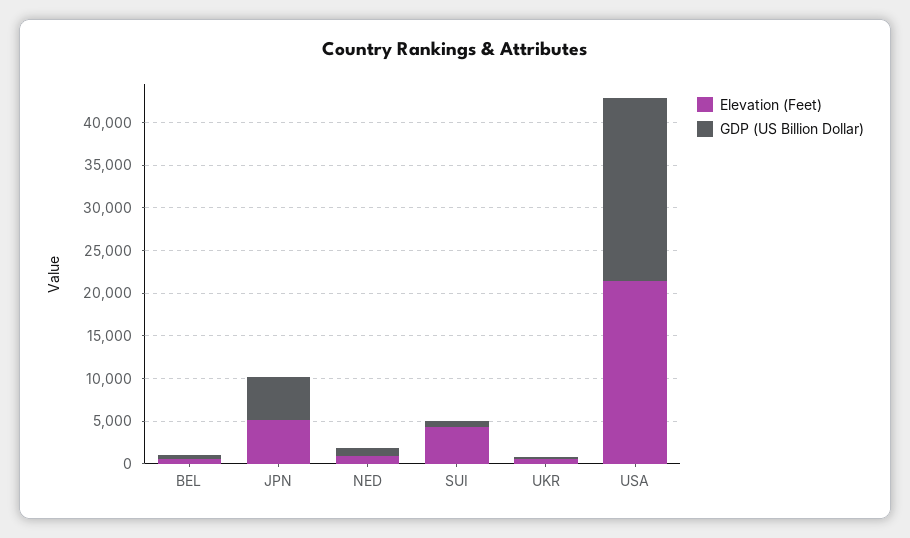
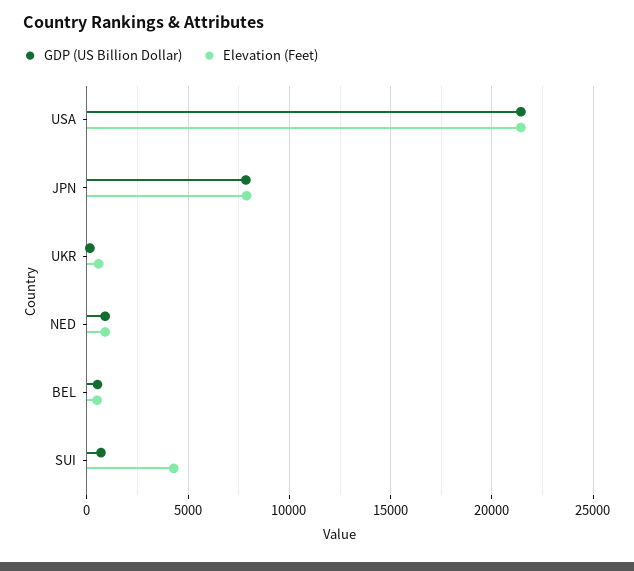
  {
    "Elevation (Feet)": {
      "BEL": 500,
-     "JPN": 5000,
+     "JPN": 8000,
      "NED": 1000,
      "SUI": 4500,
      "UKR": 500,
      "USA": 21500
    },
    "GDP (US Billion Dollar)": {
      "BEL": 500,
-     "JPN": 5000,
+     "JPN": 8000,
      "NED": 1000,
      "SUI": 500,
      "UKR": 0,
      "USA": 21500
    }
  }

